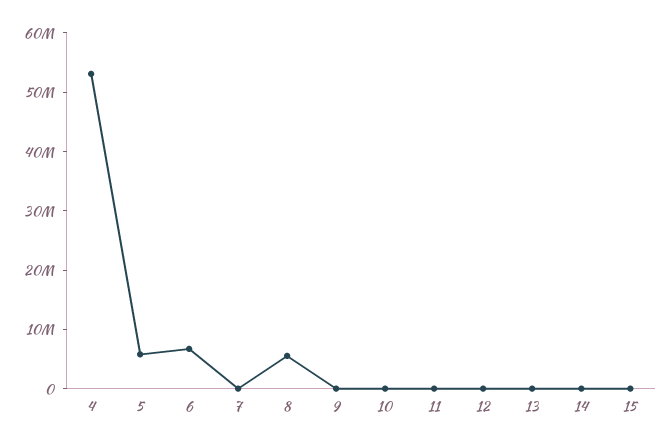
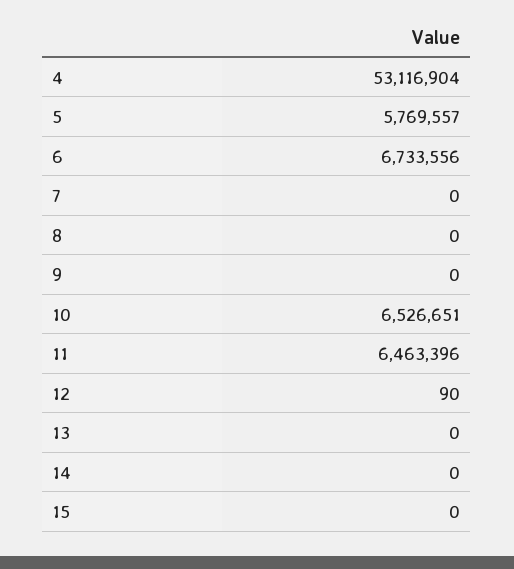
  {
    "4": 53116904,
    "5": 5769557,
    "6": 6733556,
    "7": 0,
-   "8": 6000000,
+   "8": 0,
    "9": 0,
-   "10": 0,
+   "10": 6526651,
-   "11": 0,
+   "11": 6463396,
    "12": 90,
    "13": 0,
    "14": 0,
    "15": 0
  }

